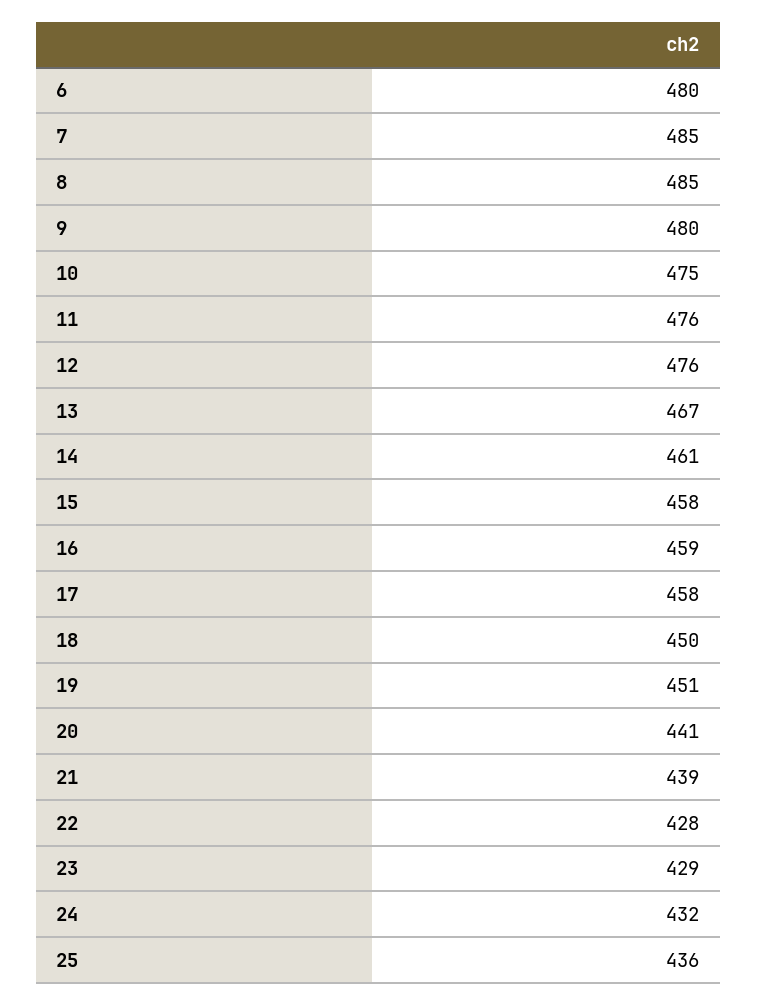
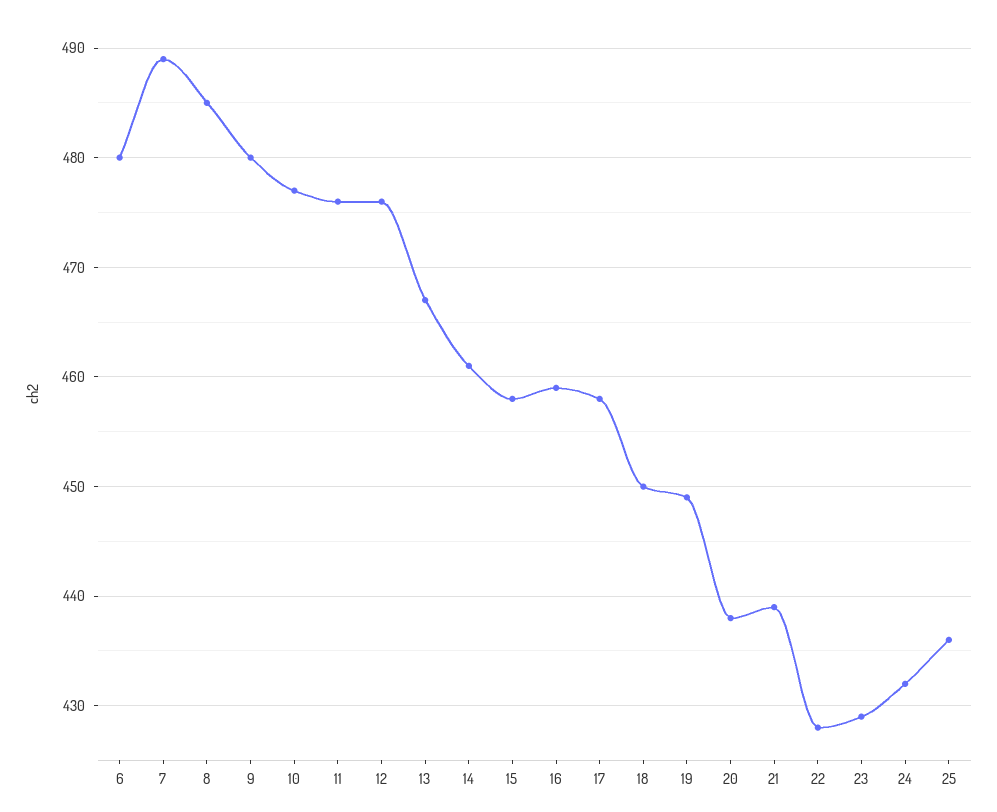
  {
    "6": 480,
-   "7": 485,
+   "7": 489,
    "8": 485,
    "9": 480,
-   "10": 475,
+   "10": 477,
    "11": 476,
    "12": 476,
    "13": 467,
    "14": 461,
    "15": 458,
    "16": 459,
    "17": 458,
    "18": 450,
-   "19": 451,
+   "19": 449,
-   "20": 441,
+   "20": 438,
    "21": 439,
    "22": 428,
    "23": 429,
    "24": 432,
    "25": 436
  }

